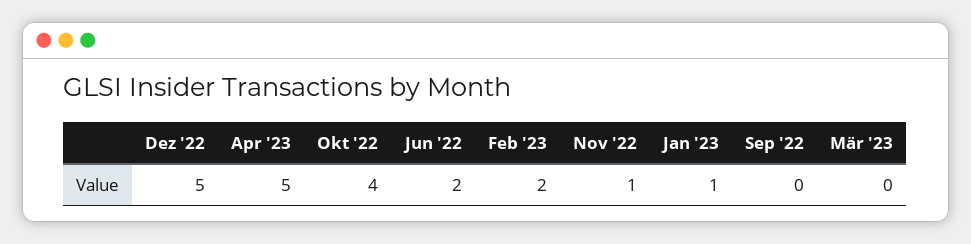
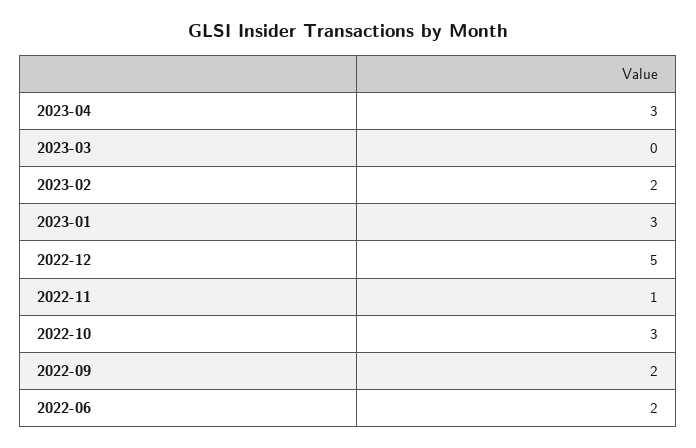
  {
    "Dez '22": 5,
-   "Apr '23": 5,
+   "Apr '23": 3,
-   "Okt '22": 4,
+   "Okt '22": 3,
    "Jun '22": 2,
    "Feb '23": 2,
    "Nov '22": 1,
-   "Jan '23": 1,
+   "Jan '23": 3,
-   "Sep '22": 0,
+   "Sep '22": 2,
    "Mär '23": 0
  }

